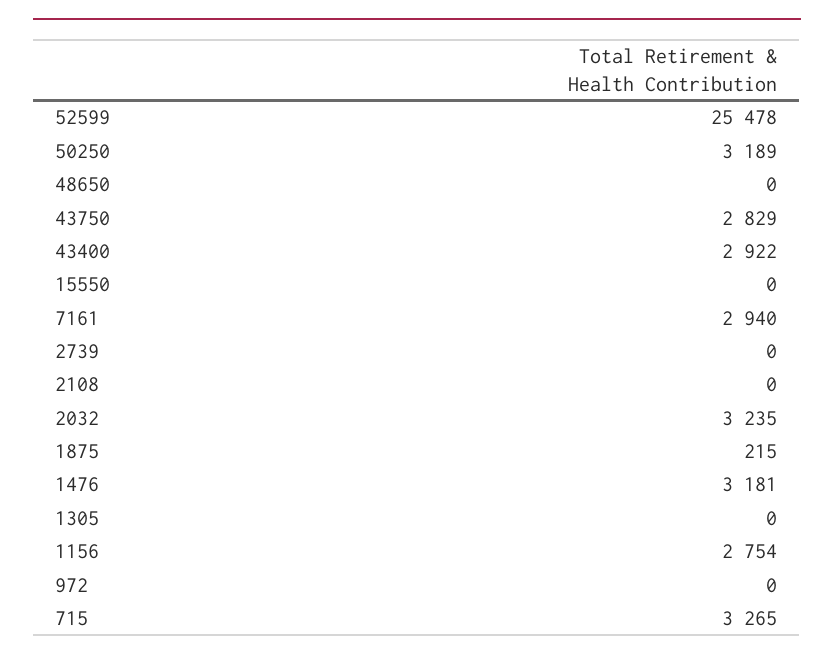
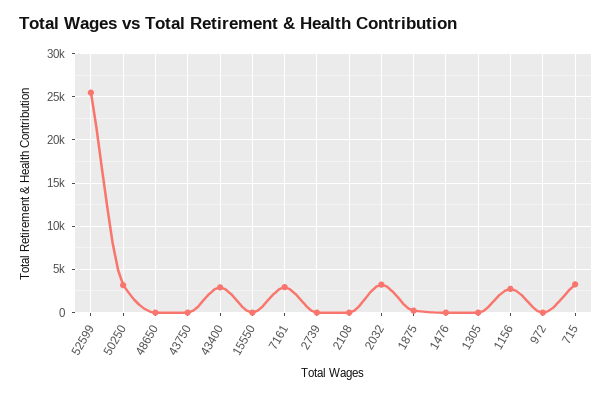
  {
    "52599": 25478,
    "50250": 3189,
    "48650": 0,
-   "43750": 2829,
+   "43750": 0,
    "43400": 2922,
    "15550": 0,
    "7161": 2940,
    "2739": 0,
    "2108": 0,
    "2032": 3235,
    "1875": 215,
-   "1476": 3181,
+   "1476": 0,
    "1305": 0,
    "1156": 2754,
    "972": 0,
    "715": 3265
  }

